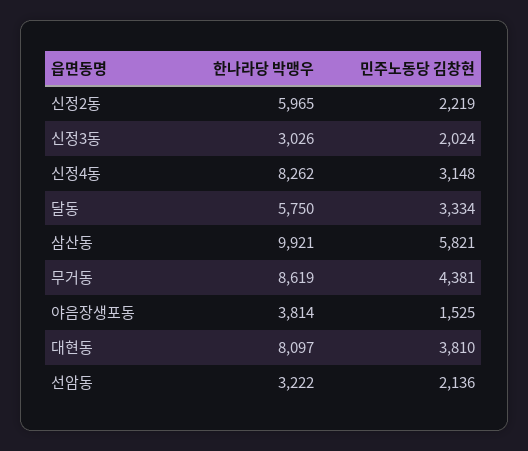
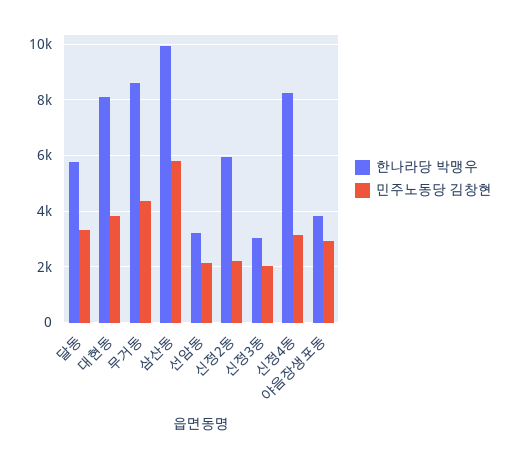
  {
    "한나라당 박맹우": {
      "신정2동": 5965,
      "신정3동": 3026,
      "신정4동": 8262,
      "달동": 5750,
      "삼산동": 9921,
      "무거동": 8619,
      "야음장생포동": 3814,
      "대현동": 8097,
      "선암동": 3222
    },
    "민주노동당 김창현": {
      "신정2동": 2219,
      "신정3동": 2024,
      "신정4동": 3148,
      "달동": 3334,
      "삼산동": 5821,
      "무거동": 4381,
-     "야음장생포동": 1525,
+     "야음장생포동": 3000,
      "대현동": 3810,
      "선암동": 2136
    }
  }

